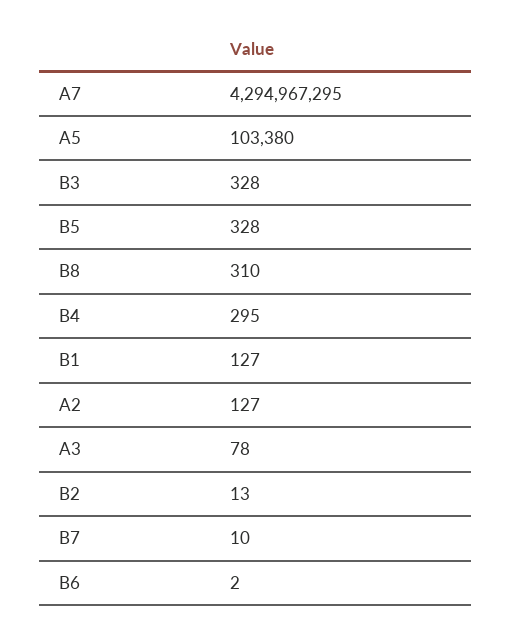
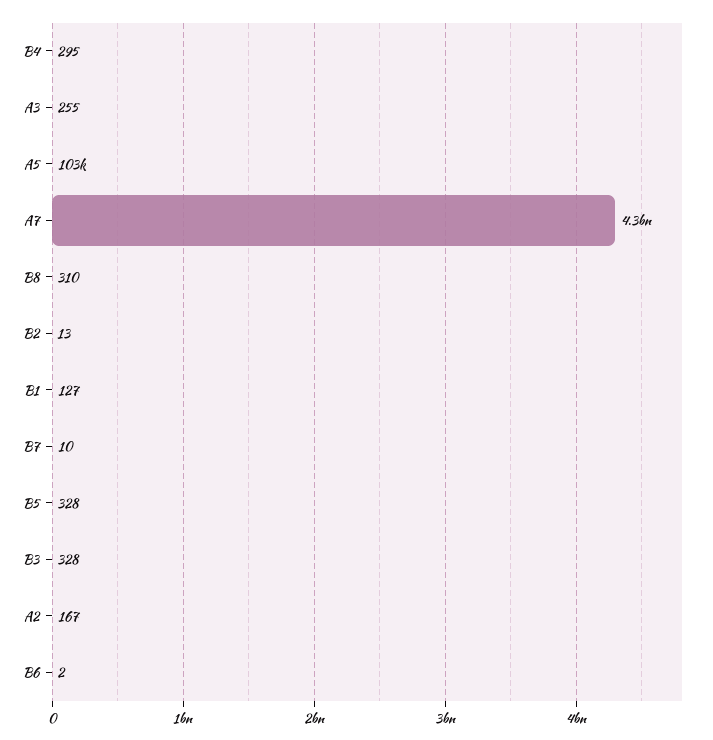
  {
    "A7": 4294967295,
    "A5": 103380,
    "B3": 328,
    "B5": 328,
    "B8": 310,
    "B4": 295,
    "B1": 127,
-   "A2": 127,
+   "A2": 167,
-   "A3": 78,
+   "A3": 255,
    "B2": 13,
    "B7": 10,
    "B6": 2
  }

